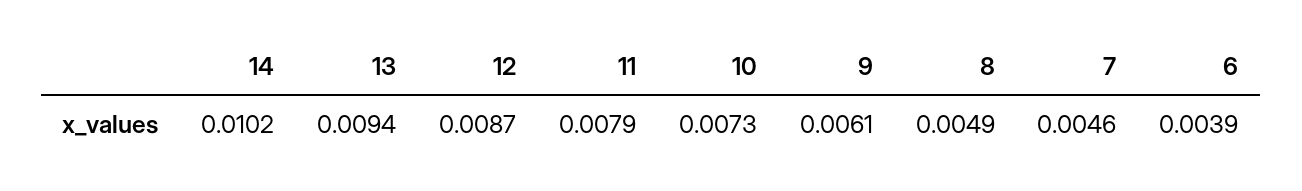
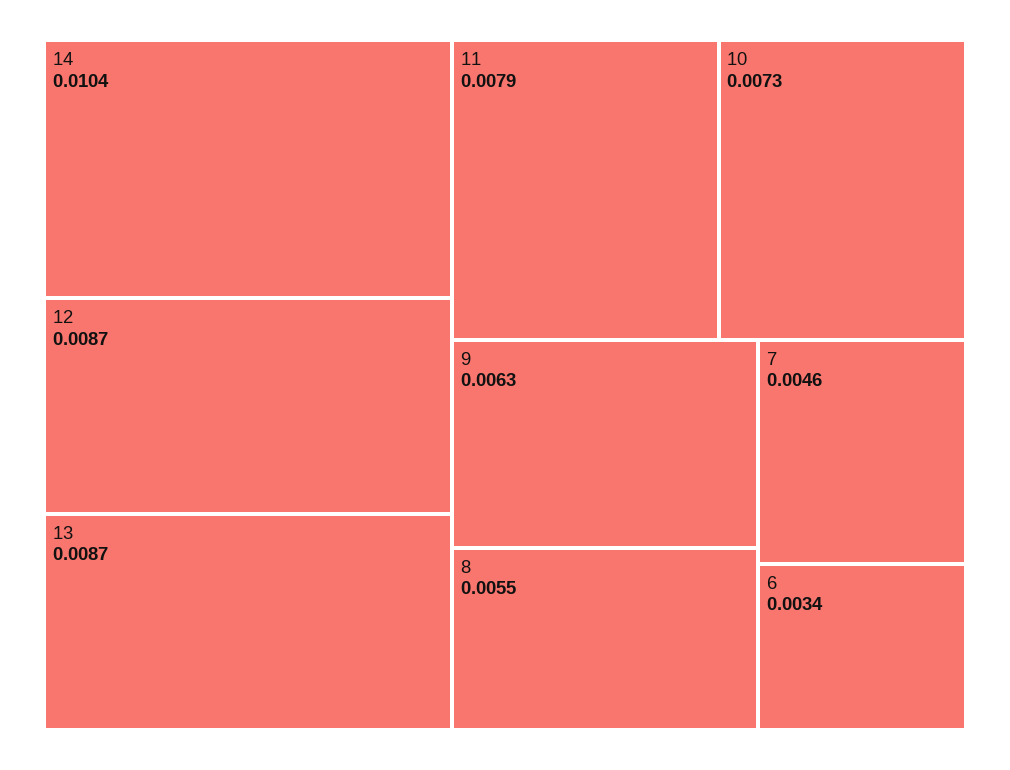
  {
-   "14": 0.0102,
+   "14": 0.0104,
-   "13": 0.0094,
+   "13": 0.0087,
    "12": 0.0087,
    "11": 0.0079,
    "10": 0.0073,
-   "9": 0.0061,
+   "9": 0.0063,
-   "8": 0.0049,
+   "8": 0.0055,
    "7": 0.0046,
-   "6": 0.0039
+   "6": 0.0034
  }

